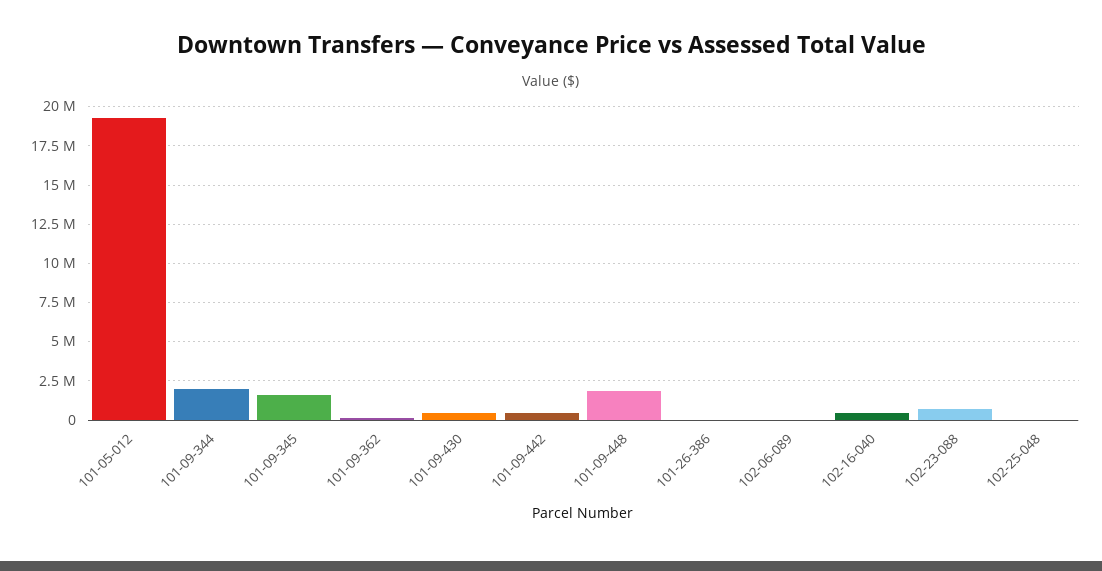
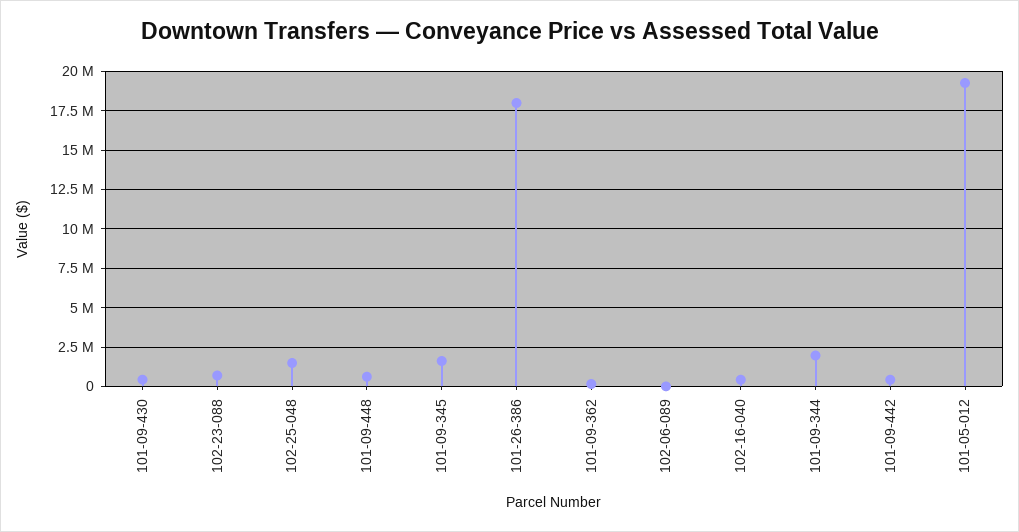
  {
    "101-05-012": 19500000,
    "101-09-344": 2000000,
    "101-09-345": 1500000,
    "101-09-362": 0,
    "101-09-430": 500000,
    "101-09-442": 500000,
-   "101-09-448": 2000000,
+   "101-09-448": 500000,
-   "101-26-386": 0,
+   "101-26-386": 18000000,
    "102-06-089": 0,
    "102-16-040": 500000,
    "102-23-088": 500000,
-   "102-25-048": 0
+   "102-25-048": 1500000
  }

